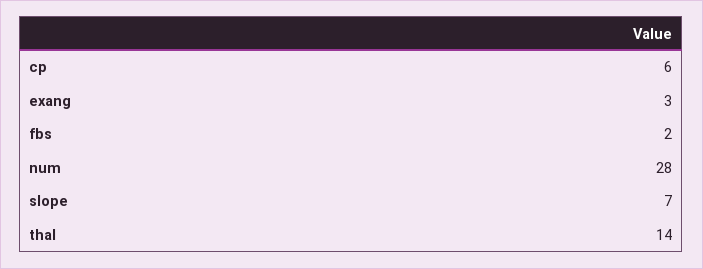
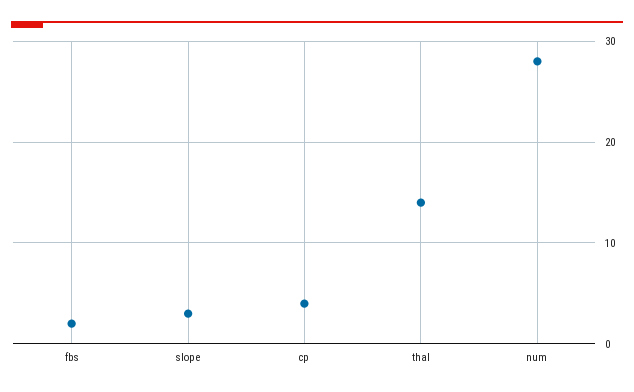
  {
-   "cp": 6,
+   "cp": 4,
-   "exang": 3,
    "fbs": 2,
    "num": 28,
-   "slope": 7,
+   "slope": 3,
    "thal": 14
  }

